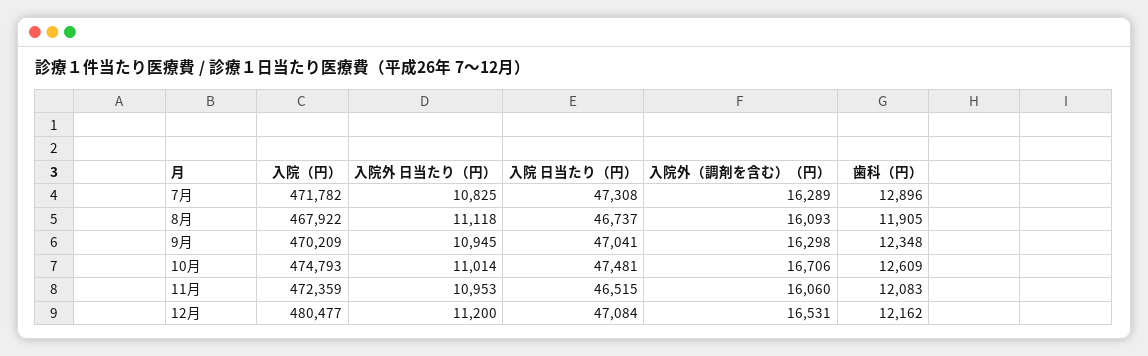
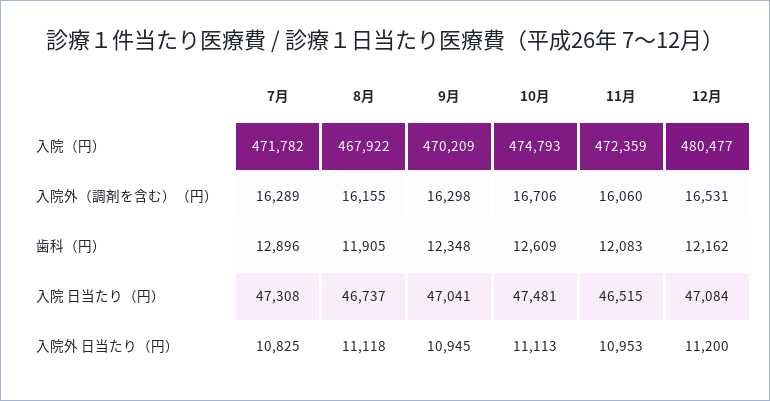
  {
    "入院（円）": {
      "7月": 471782,
      "8月": 467922,
      "9月": 470209,
      "10月": 474793,
      "11月": 472359,
      "12月": 480477
    },
    "入院外 日当たり（円）": {
      "7月": 10825,
      "8月": 11118,
      "9月": 10945,
-     "10月": 11014,
+     "10月": 11113,
      "11月": 10953,
      "12月": 11200
    },
    "入院 日当たり（円）": {
      "7月": 47308,
      "8月": 46737,
      "9月": 47041,
      "10月": 47481,
      "11月": 46515,
      "12月": 47084
    },
    "入院外（調剤を含む）（円）": {
      "7月": 16289,
-     "8月": 16093,
+     "8月": 16155,
      "9月": 16298,
      "10月": 16706,
      "11月": 16060,
      "12月": 16531
    },
    "歯科（円）": {
      "7月": 12896,
      "8月": 11905,
      "9月": 12348,
      "10月": 12609,
      "11月": 12083,
      "12月": 12162
    }
  }

